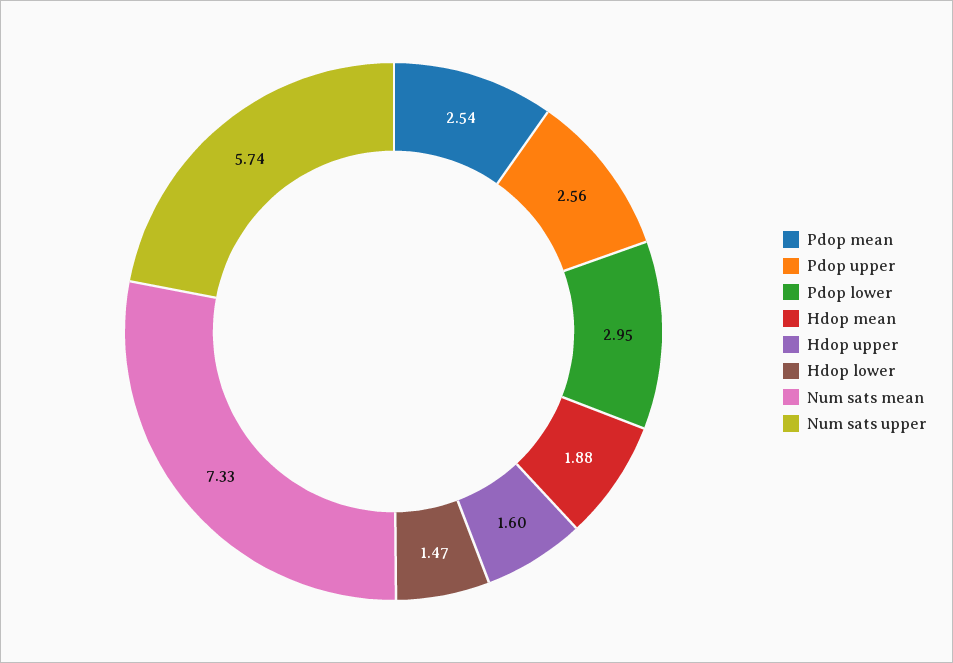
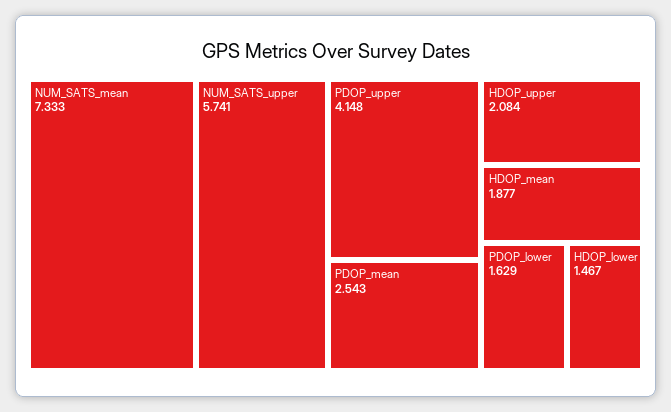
  {
    "Pdop mean": 2.543,
-   "Pdop upper": 2.56,
+   "Pdop upper": 4.148,
-   "Pdop lower": 2.95,
+   "Pdop lower": 1.629,
    "Hdop mean": 1.877,
-   "Hdop upper": 1.6,
+   "Hdop upper": 2.084,
    "Hdop lower": 1.467,
    "Num sats mean": 7.333,
    "Num sats upper": 5.741
  }

